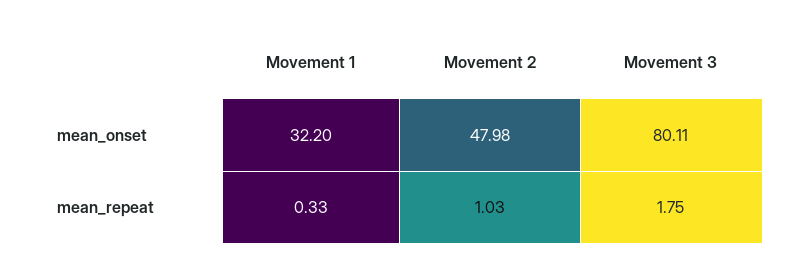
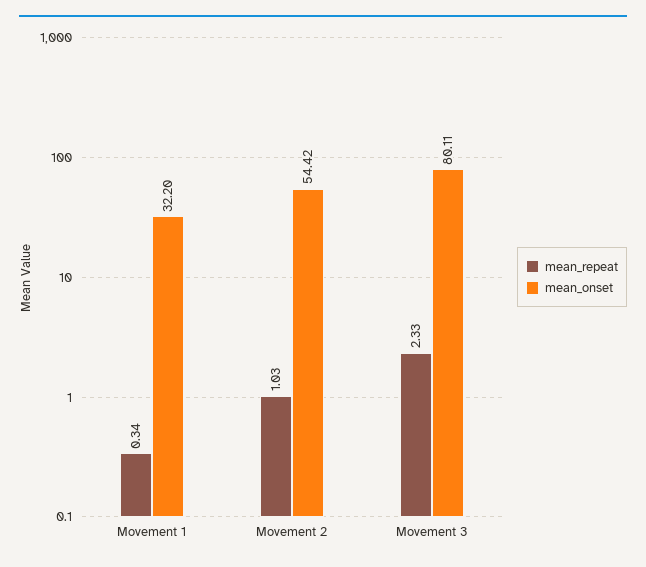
  {
    "mean_onset": {
      "Movement 1": 32.2,
-     "Movement 2": 47.98,
+     "Movement 2": 54.42,
      "Movement 3": 80.11
    },
    "mean_repeat": {
-     "Movement 1": 0.33,
+     "Movement 1": 0.34,
      "Movement 2": 1.03,
-     "Movement 3": 1.75
+     "Movement 3": 2.33
    }
  }

